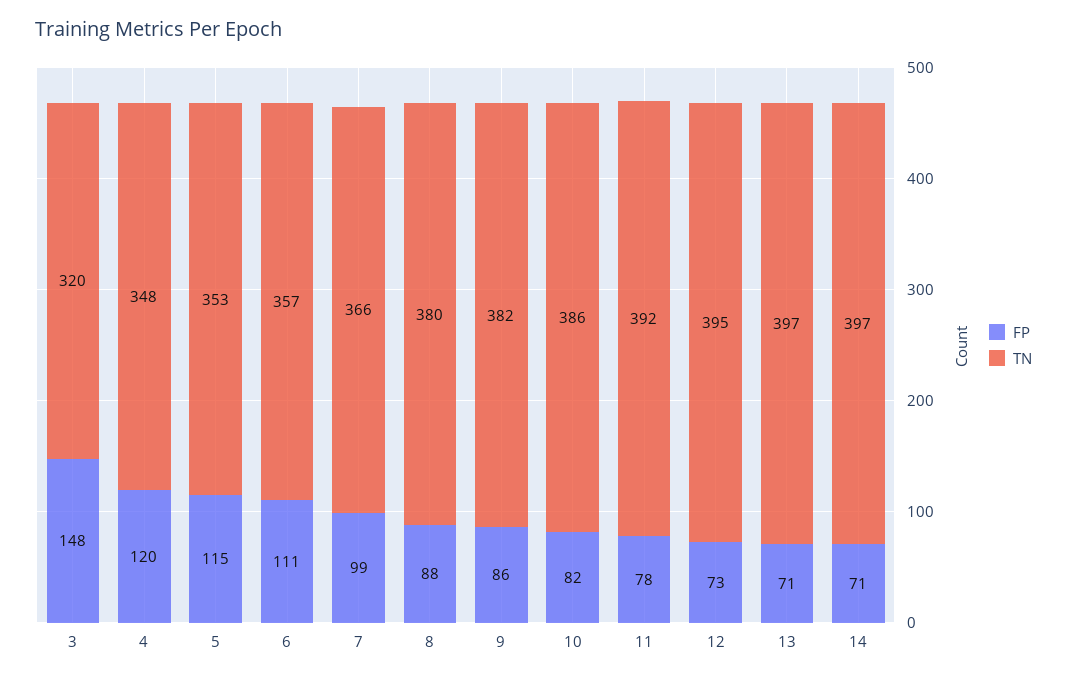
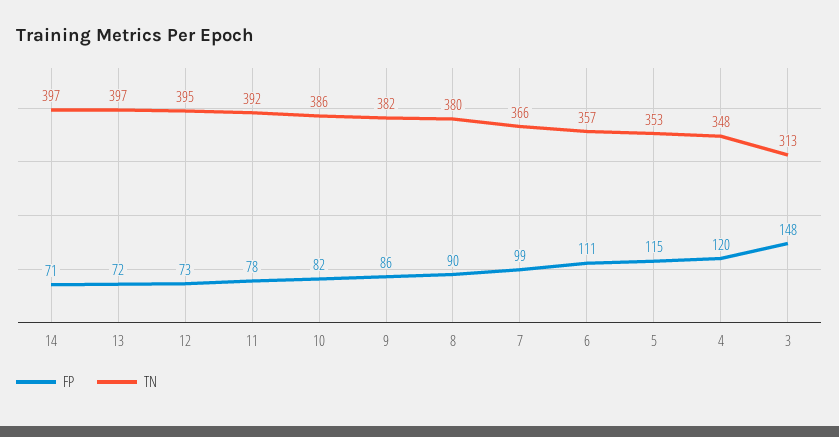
  {
    "FP": {
      "3": 148,
      "4": 120,
      "5": 115,
      "6": 111,
      "7": 99,
-     "8": 88,
+     "8": 90,
      "9": 86,
      "10": 82,
      "11": 78,
      "12": 73,
-     "13": 71,
+     "13": 72,
      "14": 71
    },
    "TN": {
-     "3": 320,
+     "3": 313,
      "4": 348,
      "5": 353,
      "6": 357,
      "7": 366,
      "8": 380,
      "9": 382,
      "10": 386,
      "11": 392,
      "12": 395,
      "13": 397,
      "14": 397
    }
  }

